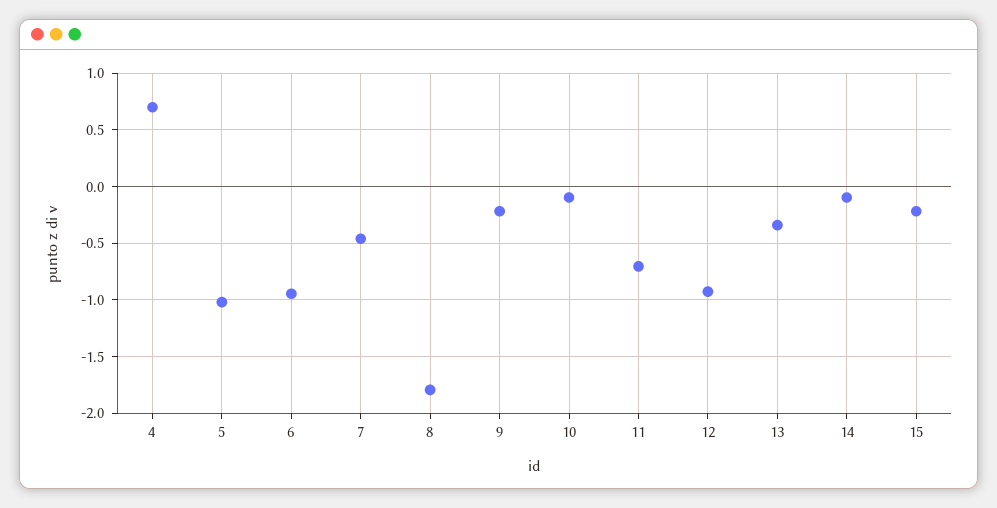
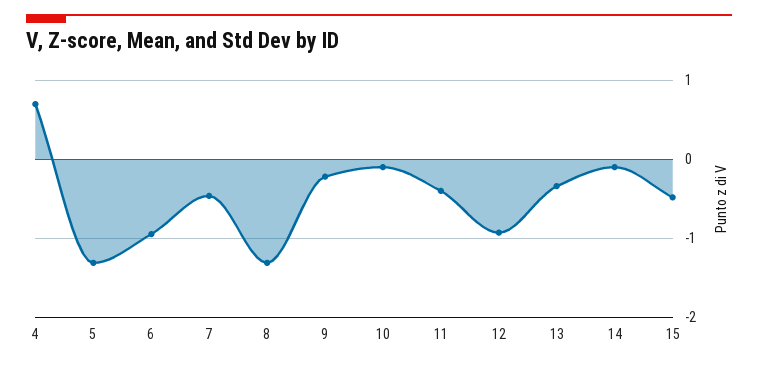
  {
    "4": 0.7,
-   "5": -1,
+   "5": -1.3,
    "6": -0.9,
    "7": -0.5,
-   "8": -1.8,
+   "8": -1.3,
    "9": -0.2,
    "10": -0.1,
-   "11": -0.7,
+   "11": -0.4,
    "12": -0.9,
    "13": -0.3,
    "14": -0.1,
-   "15": -0.2
+   "15": -0.5
  }

